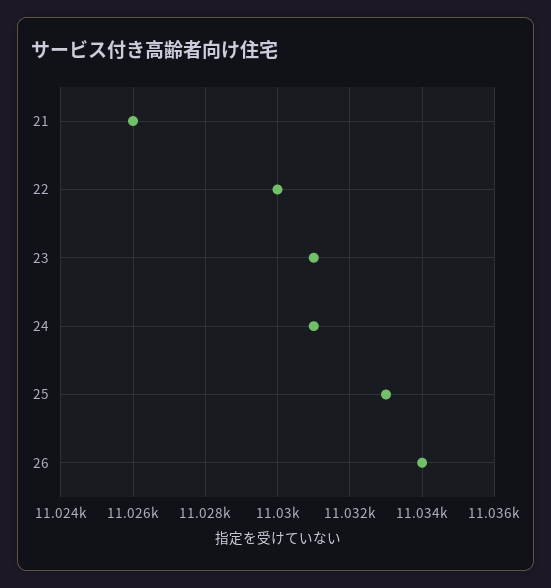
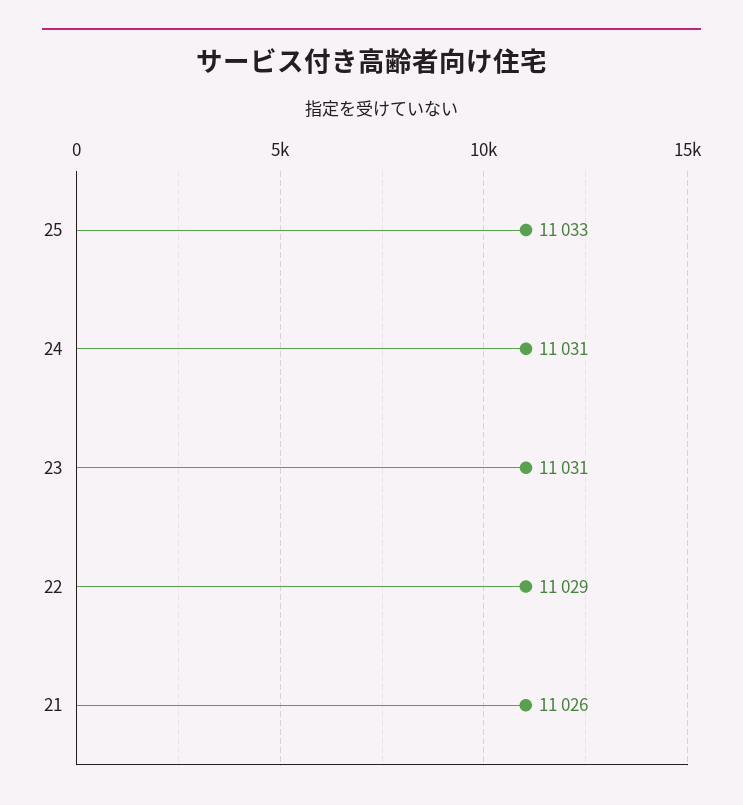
  {
    "21": 11026,
-   "22": 11030,
+   "22": 11029,
    "23": 11031,
    "24": 11031,
-   "25": 11033,
+   "25": 11033
-   "26": 11034
  }

